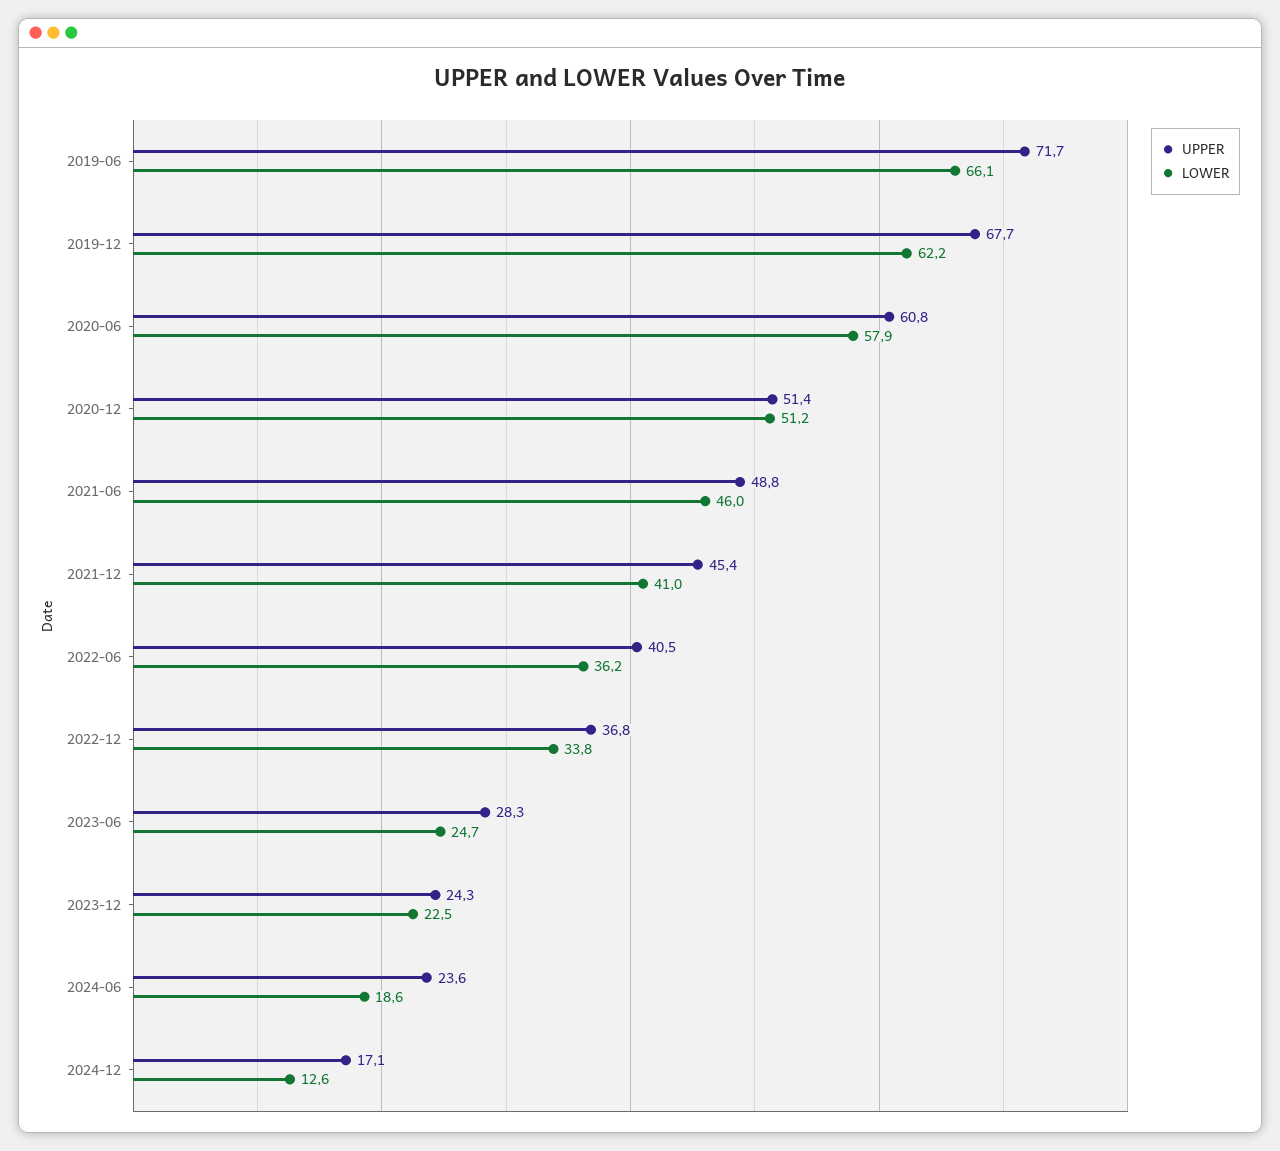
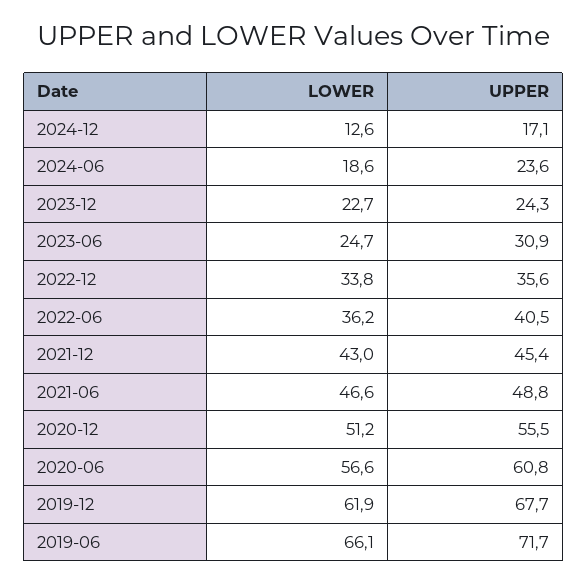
  {
    "UPPER": {
      "2019-06": 71.7,
      "2019-12": 67.7,
      "2020-06": 60.8,
-     "2020-12": 51.4,
+     "2020-12": 55.5,
      "2021-06": 48.8,
      "2021-12": 45.4,
      "2022-06": 40.5,
-     "2022-12": 36.8,
+     "2022-12": 35.6,
-     "2023-06": 28.3,
+     "2023-06": 30.9,
      "2023-12": 24.3,
      "2024-06": 23.6,
      "2024-12": 17.1
    },
    "LOWER": {
      "2019-06": 66.1,
-     "2019-12": 62.2,
+     "2019-12": 61.9,
-     "2020-06": 57.9,
+     "2020-06": 56.6,
      "2020-12": 51.2,
-     "2021-06": 46,
+     "2021-06": 46.6,
-     "2021-12": 41,
+     "2021-12": 43,
      "2022-06": 36.2,
      "2022-12": 33.8,
      "2023-06": 24.7,
-     "2023-12": 22.5,
+     "2023-12": 22.7,
      "2024-06": 18.6,
      "2024-12": 12.6
    }
  }

